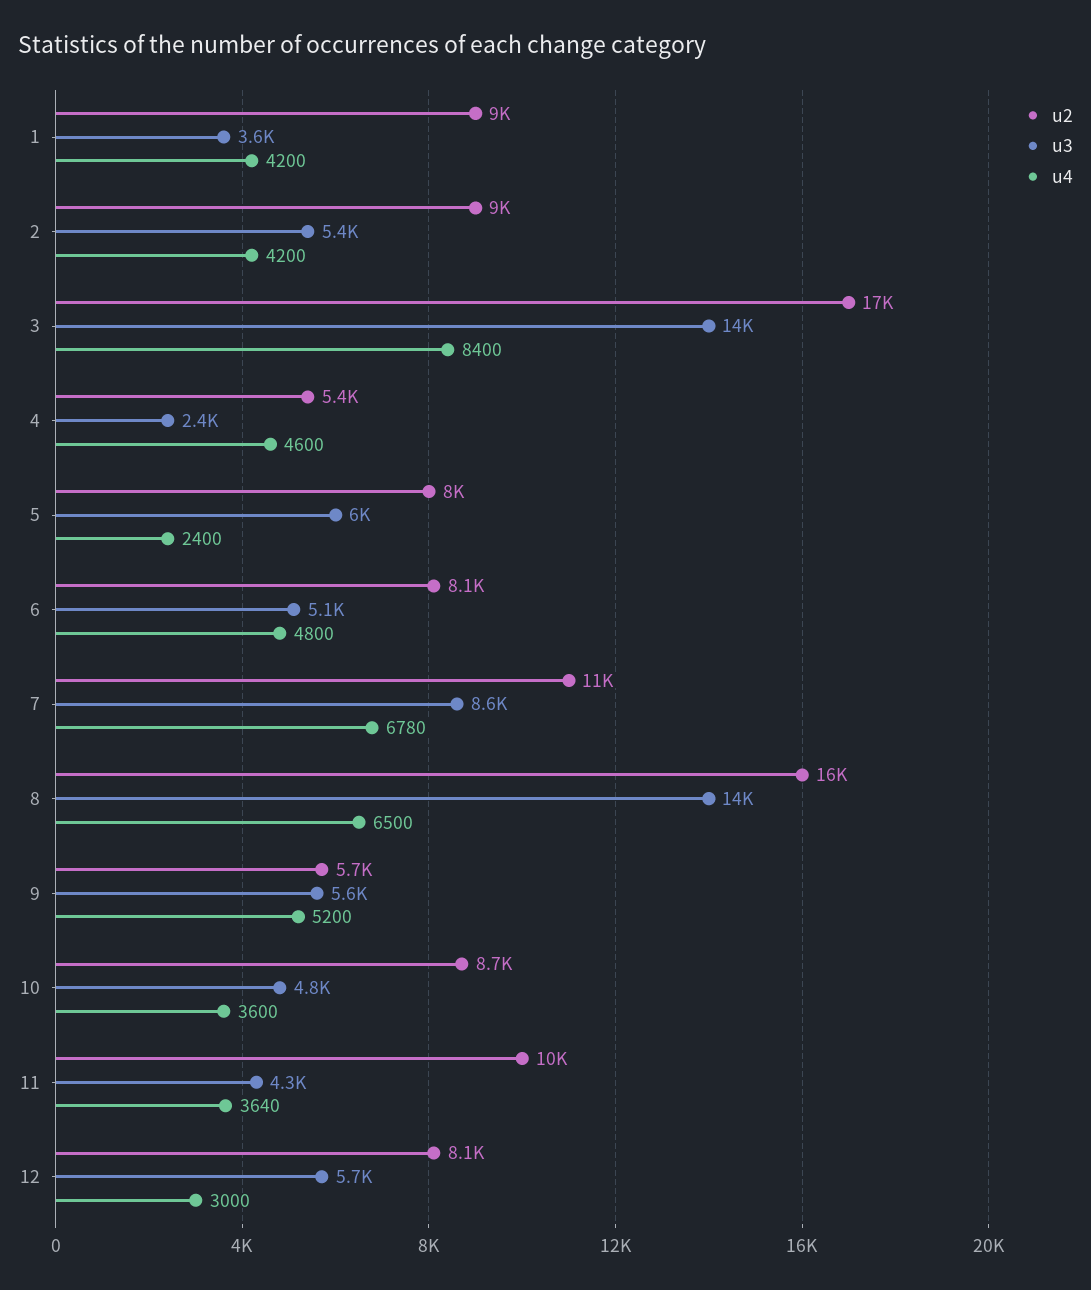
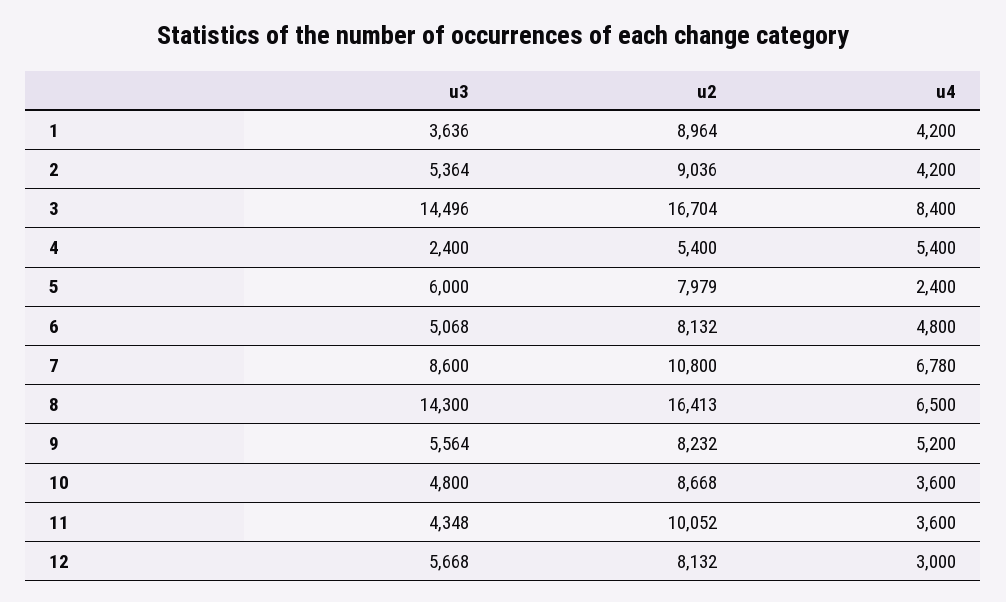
  {
    "u2": {
      "1": 8964,
      "2": 9036,
      "3": 16704,
      "4": 5400,
      "5": 7979,
      "6": 8132,
      "7": 10800,
      "8": 16413,
-     "9": 5700,
+     "9": 8232,
      "10": 8668,
      "11": 10052,
      "12": 8132
    },
    "u3": {
      "1": 3636,
      "2": 5364,
      "3": 14496,
      "4": 2400,
      "5": 6000,
      "6": 5068,
      "7": 8600,
      "8": 14300,
      "9": 5564,
      "10": 4800,
      "11": 4348,
      "12": 5668
    },
    "u4": {
      "1": 4200,
      "2": 4200,
      "3": 8400,
-     "4": 4600,
+     "4": 5400,
      "5": 2400,
      "6": 4800,
      "7": 6780,
      "8": 6500,
      "9": 5200,
      "10": 3600,
-     "11": 3640,
+     "11": 3600,
      "12": 3000
    }
  }

